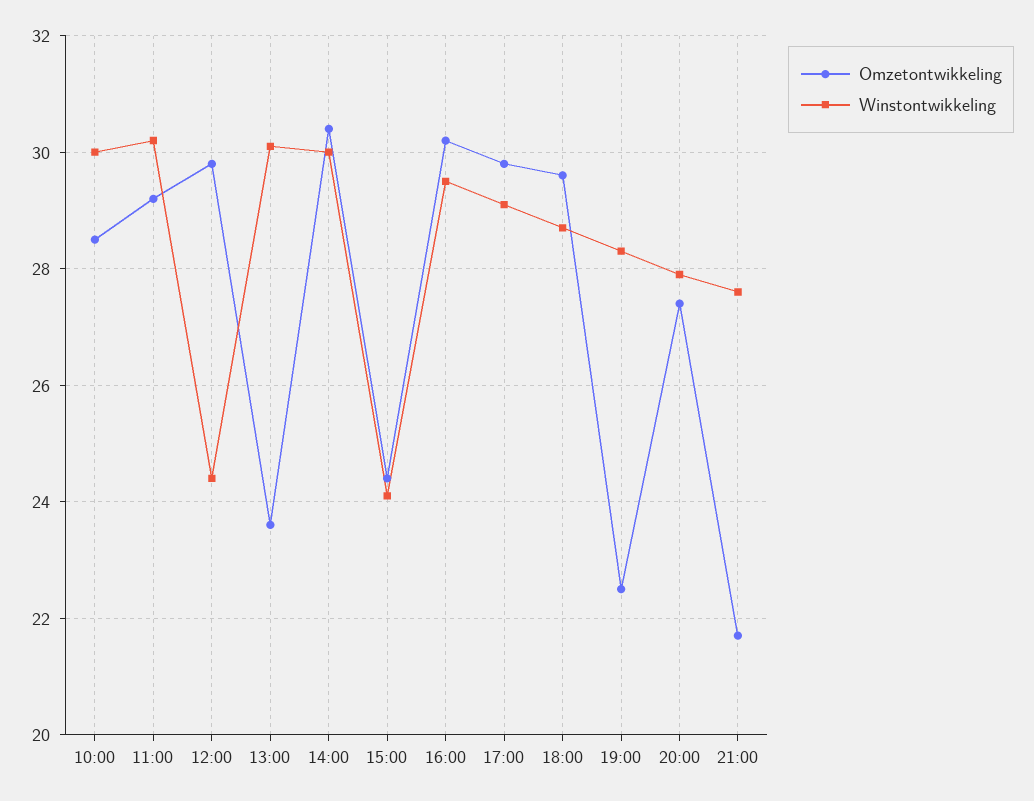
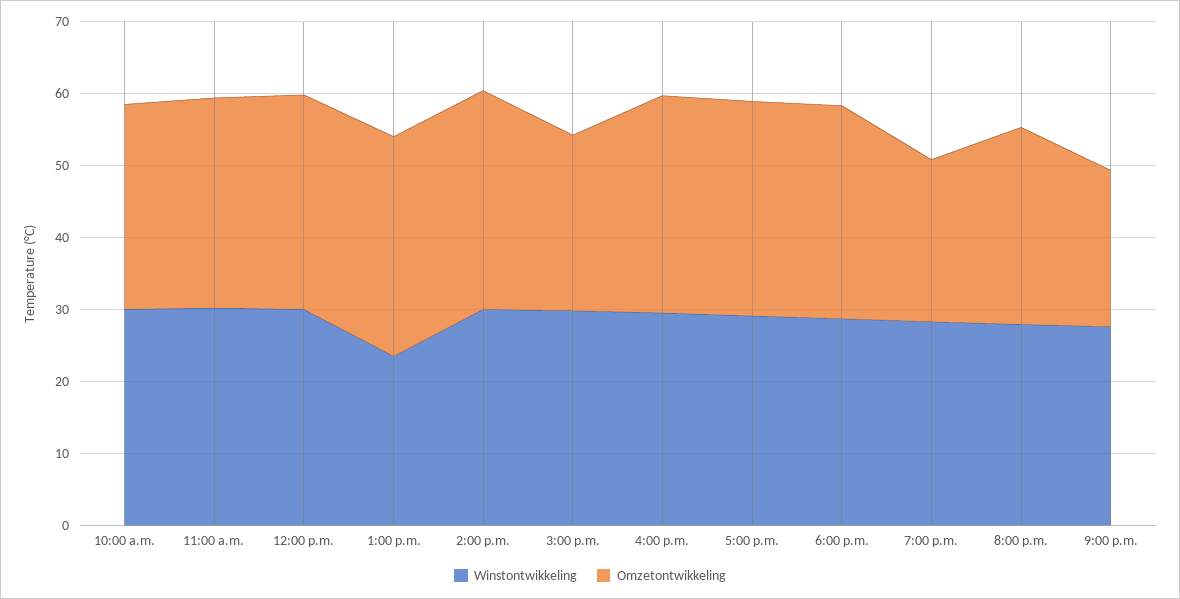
  {
    "Omzetontwikkeling": {
      "10:00": 28.5,
      "11:00": 29,
      "12:00": 30,
-     "13:00": 23.5,
+     "13:00": 30,
      "14:00": 30.5,
      "15:00": 24.5,
      "16:00": 30,
      "17:00": 30,
      "18:00": 29.5,
      "19:00": 22.5,
      "20:00": 27.5,
      "21:00": 21.5
    },
    "Winstontwikkeling": {
      "10:00": 30,
      "11:00": 30,
-     "12:00": 24.5,
+     "12:00": 30,
-     "13:00": 30,
+     "13:00": 24,
      "14:00": 30,
-     "15:00": 24,
+     "15:00": 30,
      "16:00": 29.5,
      "17:00": 29,
      "18:00": 28.5,
      "19:00": 28.5,
      "20:00": 28,
      "21:00": 27.5
    }
  }

